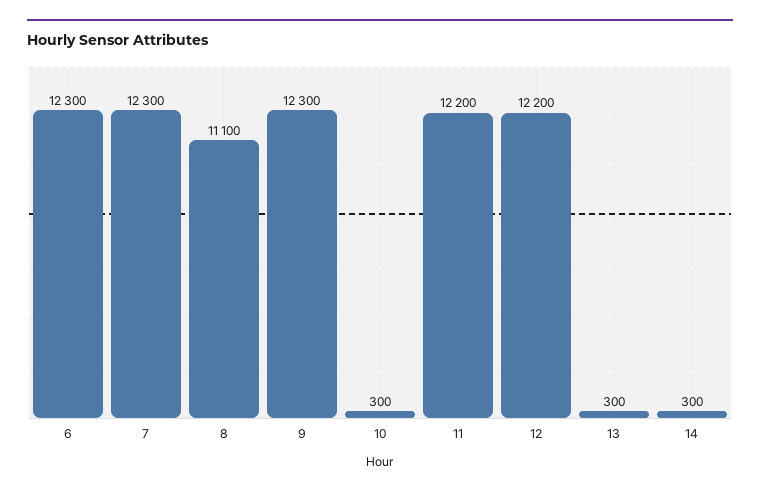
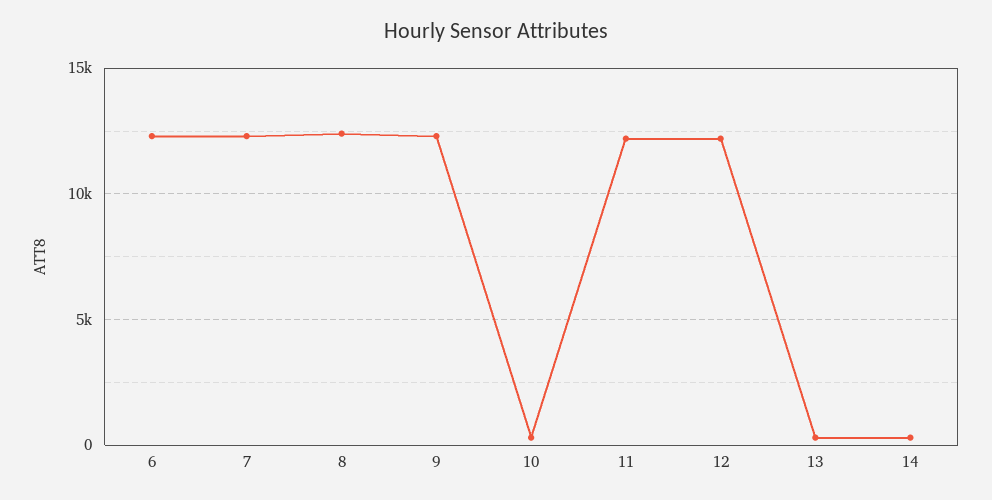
  {
    "6": 12300,
    "7": 12300,
-   "8": 11100,
+   "8": 12500,
    "9": 12300,
    "10": 300,
    "11": 12200,
    "12": 12200,
    "13": 300,
    "14": 300
  }

